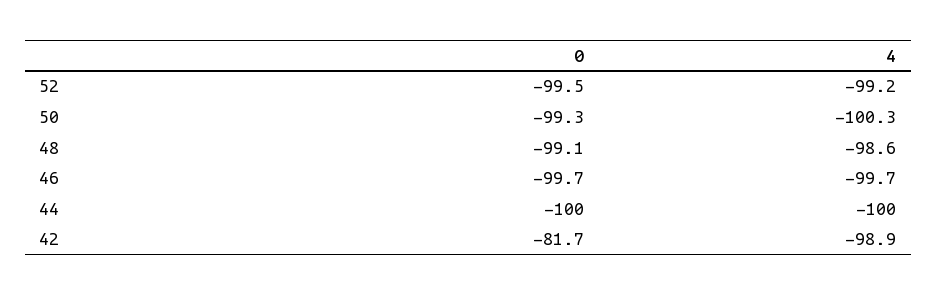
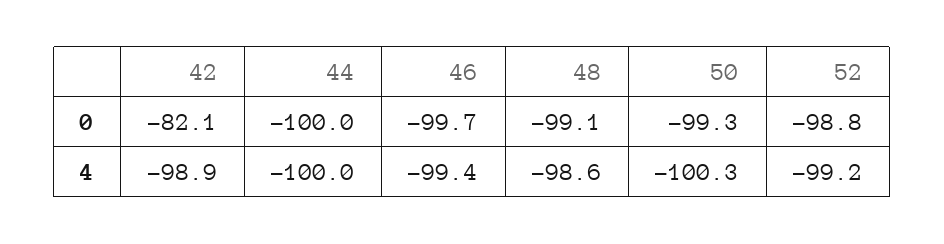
  {
    "0": {
-     "52": -99.5,
+     "52": -98.8,
      "50": -99.3,
      "48": -99.1,
      "46": -99.7,
      "44": -100,
-     "42": -81.7
+     "42": -82.1
    },
    "4": {
      "52": -99.2,
      "50": -100.3,
      "48": -98.6,
-     "46": -99.7,
+     "46": -99.4,
      "44": -100,
      "42": -98.9
    }
  }

